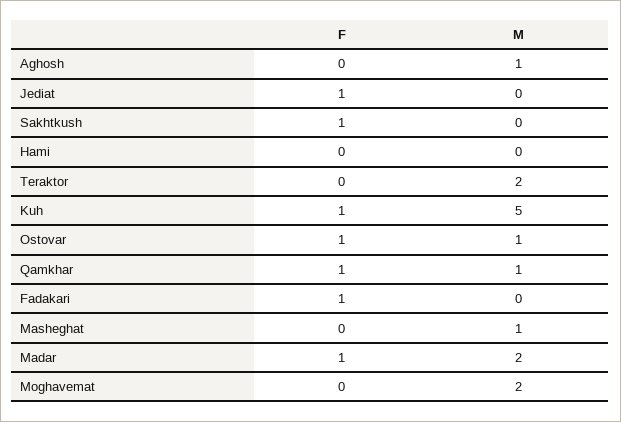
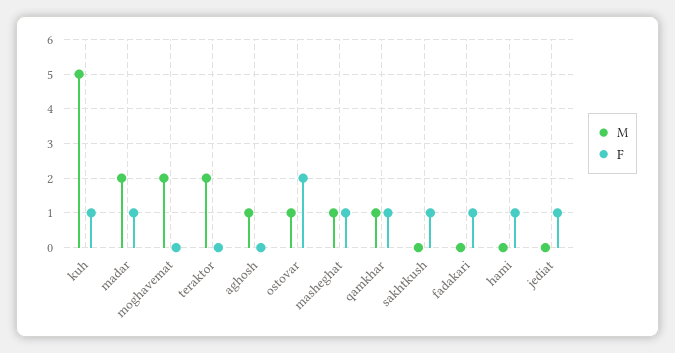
  {
    "F": {
      "Aghosh": 0,
      "Jediat": 1,
      "Sakhtkush": 1,
-     "Hami": 0,
+     "Hami": 1,
      "Teraktor": 0,
      "Kuh": 1,
-     "Ostovar": 1,
+     "Ostovar": 2,
      "Qamkhar": 1,
      "Fadakari": 1,
-     "Masheghat": 0,
+     "Masheghat": 1,
      "Madar": 1,
      "Moghavemat": 0
    },
    "M": {
      "Aghosh": 1,
      "Jediat": 0,
      "Sakhtkush": 0,
      "Hami": 0,
      "Teraktor": 2,
      "Kuh": 5,
      "Ostovar": 1,
      "Qamkhar": 1,
      "Fadakari": 0,
      "Masheghat": 1,
      "Madar": 2,
      "Moghavemat": 2
    }
  }

